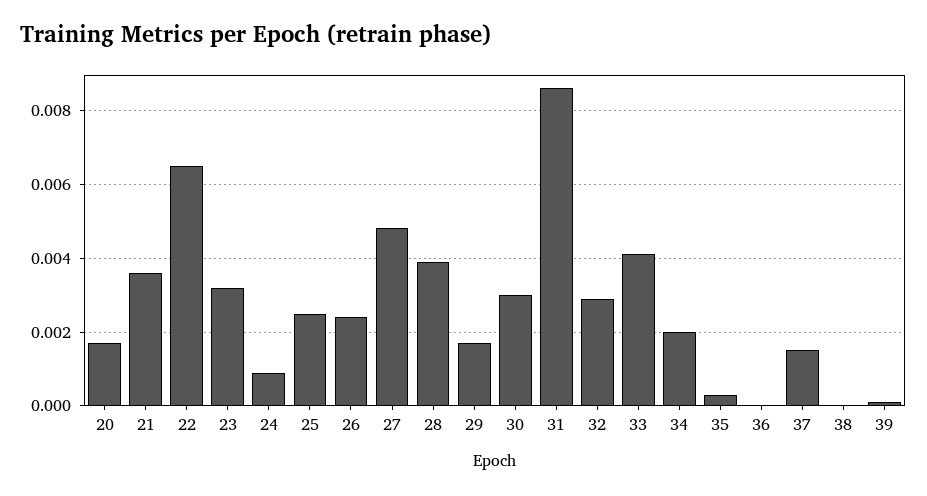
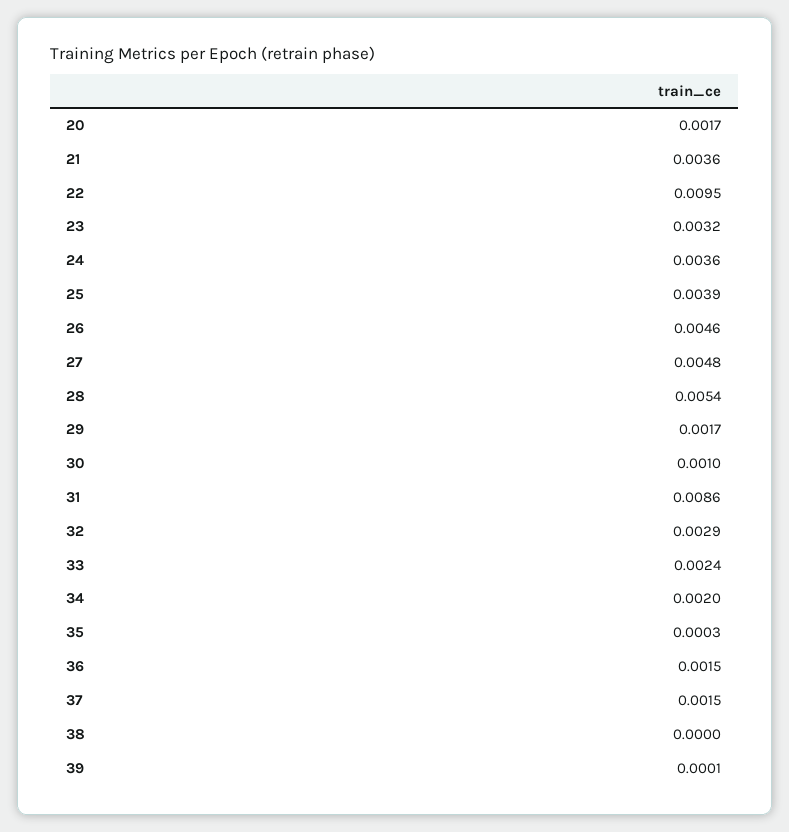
  {
    "20": 0.0017,
    "21": 0.0036,
-   "22": 0.0065,
+   "22": 0.0095,
    "23": 0.0032,
-   "24": 0.001,
+   "24": 0.0036,
-   "25": 0.0025,
+   "25": 0.0039,
-   "26": 0.0025,
+   "26": 0.0046,
    "27": 0.0048,
-   "28": 0.004,
+   "28": 0.0054,
    "29": 0.0017,
-   "30": 0.003,
+   "30": 0.001,
    "31": 0.0086,
    "32": 0.0029,
-   "33": 0.004,
+   "33": 0.0024,
    "34": 0.002,
    "35": 0.0003,
-   "36": 0,
+   "36": 0.0015,
    "37": 0.0015,
    "38": 0,
    "39": 0.0001
  }

